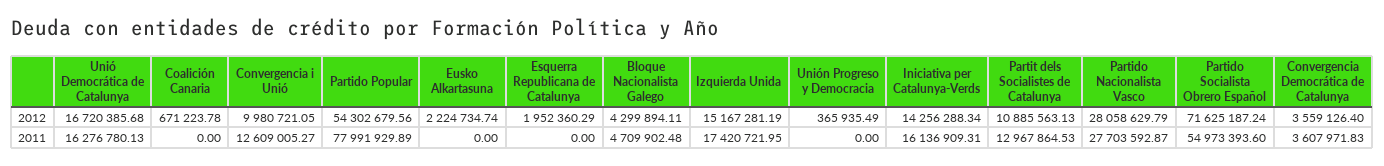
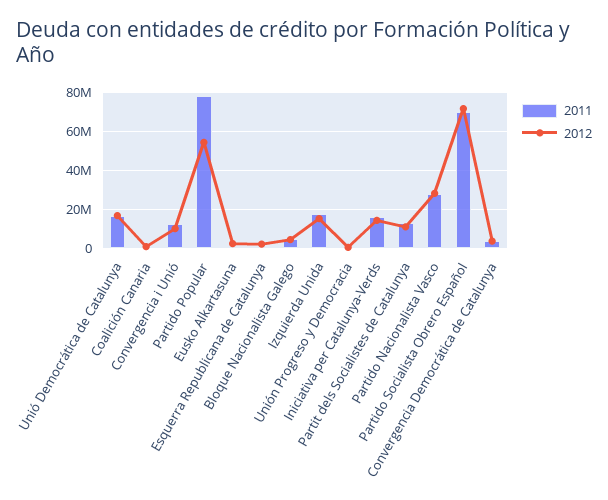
  {
    "2012": {
      "Unió Democrática de Catalunya": 16720385.68,
      "Coalición Canaria": 671223.78,
      "Convergencia i Unió": 9980721.05,
      "Partido Popular": 54302679.56,
      "Eusko Alkartasuna": 2224734.74,
      "Esquerra Republicana de Catalunya": 1952360.29,
      "Bloque Nacionalista Galego": 4299894.11,
      "Izquierda Unida": 15167281.19,
      "Unión Progreso y Democracia": 365935.49,
      "Iniciativa per Catalunya-Verds": 14256288.34,
      "Partit dels Socialistes de Catalunya": 10885563.13,
      "Partido Nacionalista Vasco": 28058629.79,
      "Partido Socialista Obrero Español": 71625187.24,
      "Convergencia Democrática de Catalunya": 3559126.4
    },
    "2011": {
      "Unió Democrática de Catalunya": 16276780.13,
      "Coalición Canaria": 0,
      "Convergencia i Unió": 12609005.27,
      "Partido Popular": 77991929.89,
      "Eusko Alkartasuna": 0,
      "Esquerra Republicana de Catalunya": 0,
      "Bloque Nacionalista Galego": 4709902.48,
      "Izquierda Unida": 17420721.95,
      "Unión Progreso y Democracia": 0,
      "Iniciativa per Catalunya-Verds": 16136909.31,
      "Partit dels Socialistes de Catalunya": 12967864.53,
      "Partido Nacionalista Vasco": 27703592.87,
-     "Partido Socialista Obrero Español": 54973393.6,
+     "Partido Socialista Obrero Español": 70000000,
      "Convergencia Democrática de Catalunya": 3607971.83
    }
  }

